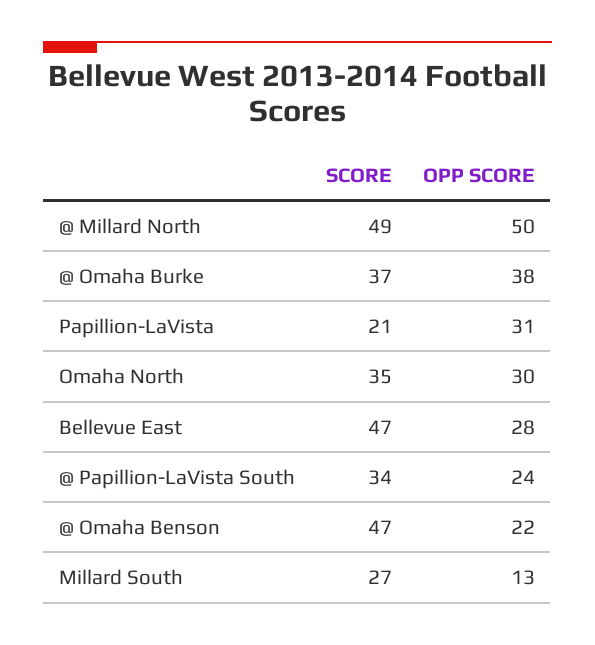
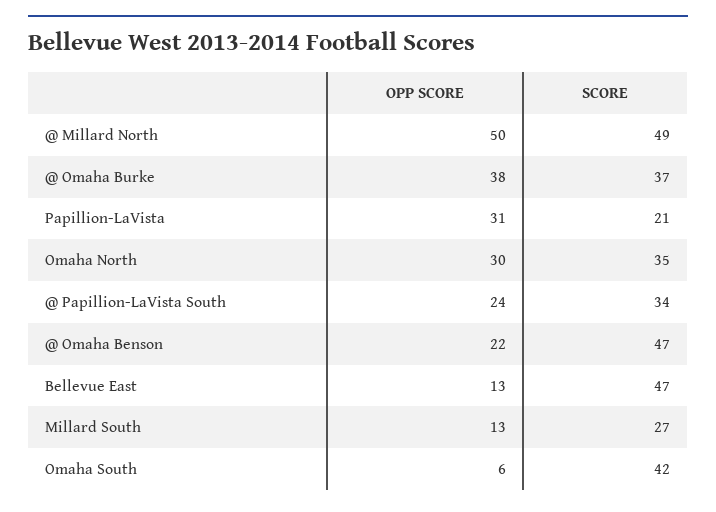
  {
    "SCORE": {
      "@ Millard North": 49,
      "@ Omaha Burke": 37,
      "Papillion-LaVista": 21,
      "Omaha North": 35,
      "Bellevue East": 47,
      "@ Papillion-LaVista South": 34,
      "@ Omaha Benson": 47,
-     "Millard South": 27
+     "Millard South": 27,
+     "Omaha South": 42
    },
    "OPP SCORE": {
      "@ Millard North": 50,
      "@ Omaha Burke": 38,
      "Papillion-LaVista": 31,
      "Omaha North": 30,
-     "Bellevue East": 28,
+     "Bellevue East": 13,
      "@ Papillion-LaVista South": 24,
      "@ Omaha Benson": 22,
-     "Millard South": 13
+     "Millard South": 13,
+     "Omaha South": 6
    }
  }

